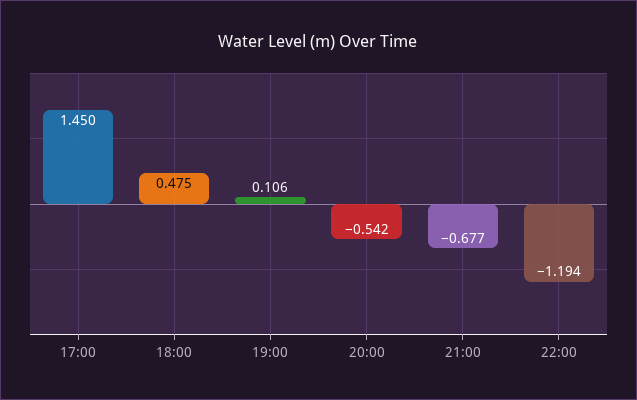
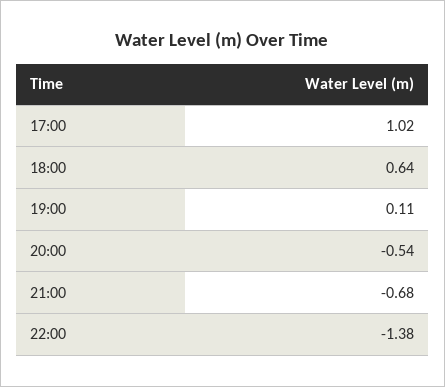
  {
-   "17:00": 1.45,
+   "17:00": 1.02,
-   "18:00": 0.475,
+   "18:00": 0.64,
    "19:00": 0.106,
    "20:00": -0.542,
    "21:00": -0.677,
-   "22:00": -1.194
+   "22:00": -1.38
  }

